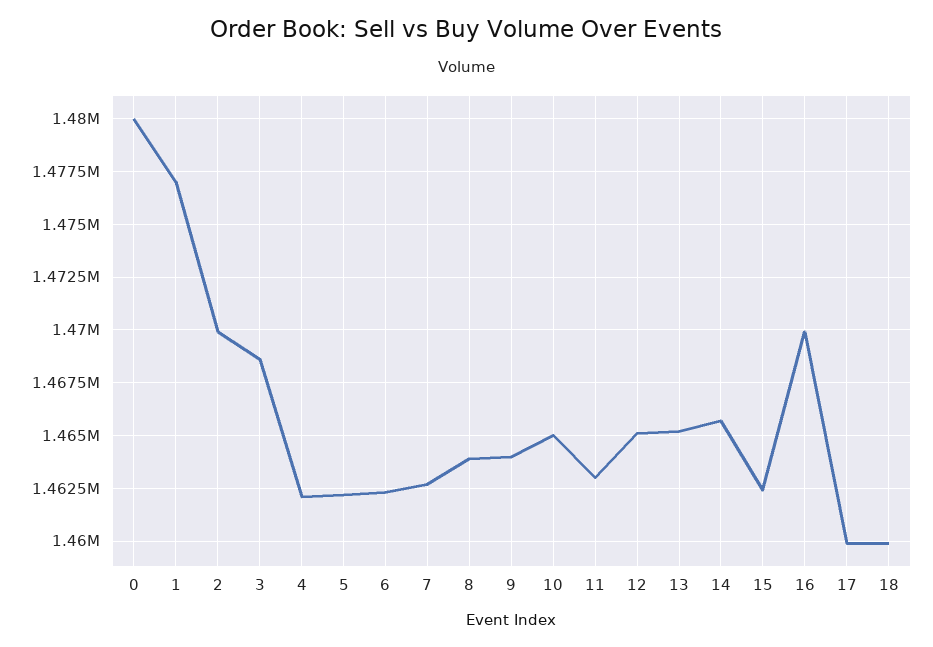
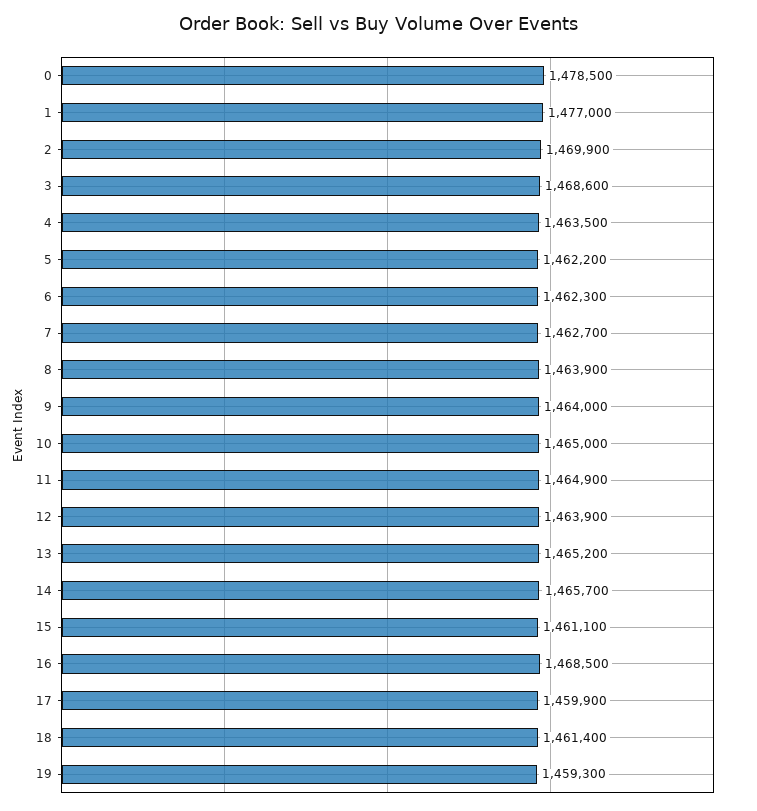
  {
-   "0": 1480000,
+   "0": 1478500,
    "1": 1477000,
    "2": 1469900,
    "3": 1468600,
-   "4": 1462000,
+   "4": 1463500,
    "5": 1462200,
    "6": 1462300,
    "7": 1462700,
    "8": 1463900,
    "9": 1464000,
    "10": 1465000,
-   "11": 1463000,
+   "11": 1464900,
-   "12": 1465000,
+   "12": 1463900,
    "13": 1465200,
    "14": 1465700,
-   "15": 1462500,
+   "15": 1461100,
-   "16": 1470000,
+   "16": 1468500,
    "17": 1459900,
-   "18": 1460000
+   "18": 1461400,
+   "19": 1459300
  }

